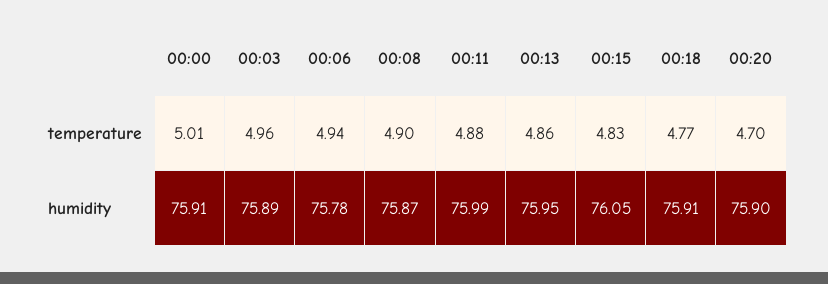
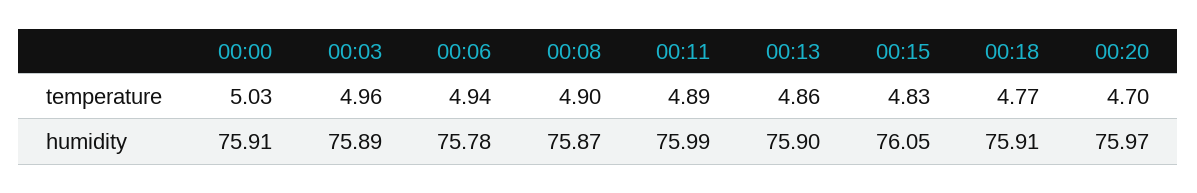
  {
    "00:00": {
-     "temperature": 5.01,
+     "temperature": 5.03,
      "humidity": 75.91
    },
    "00:03": {
      "temperature": 4.96,
      "humidity": 75.89
    },
    "00:06": {
      "temperature": 4.94,
      "humidity": 75.78
    },
    "00:08": {
      "temperature": 4.9,
      "humidity": 75.87
    },
    "00:11": {
-     "temperature": 4.88,
+     "temperature": 4.89,
      "humidity": 75.99
    },
    "00:13": {
      "temperature": 4.86,
-     "humidity": 75.95
+     "humidity": 75.9
    },
    "00:15": {
      "temperature": 4.83,
      "humidity": 76.05
    },
    "00:18": {
      "temperature": 4.77,
      "humidity": 75.91
    },
    "00:20": {
      "temperature": 4.7,
-     "humidity": 75.9
+     "humidity": 75.97
    }
  }

